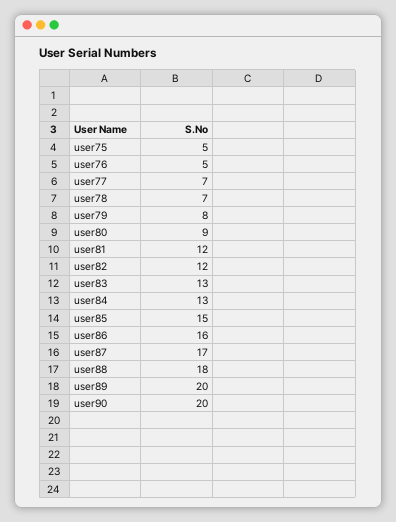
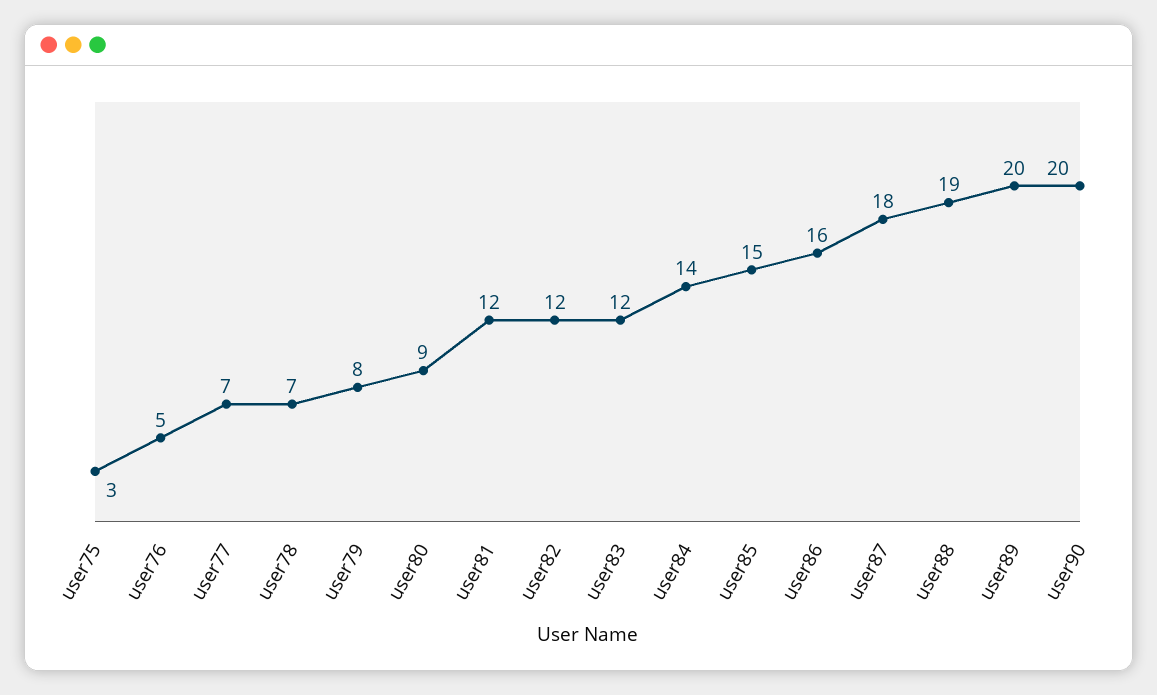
  {
-   "user75": 5,
+   "user75": 3,
    "user76": 5,
    "user77": 7,
    "user78": 7,
    "user79": 8,
    "user80": 9,
    "user81": 12,
    "user82": 12,
-   "user83": 13,
+   "user83": 12,
-   "user84": 13,
+   "user84": 14,
    "user85": 15,
    "user86": 16,
-   "user87": 17,
+   "user87": 18,
-   "user88": 18,
+   "user88": 19,
    "user89": 20,
    "user90": 20
  }

